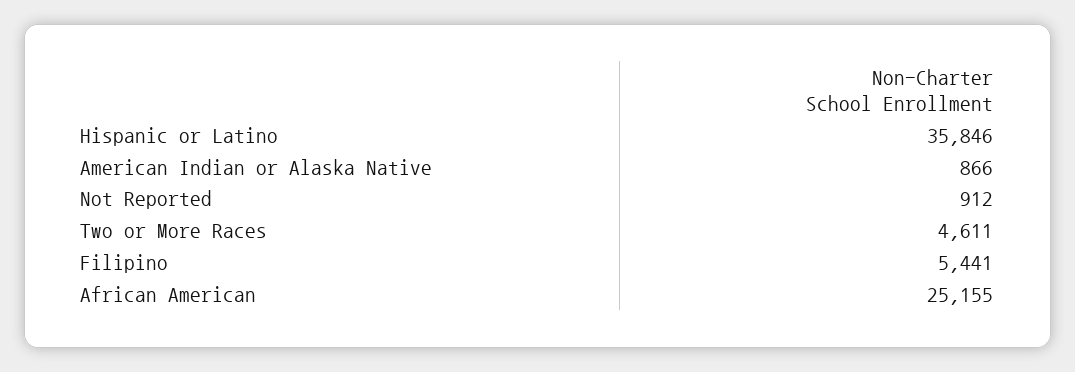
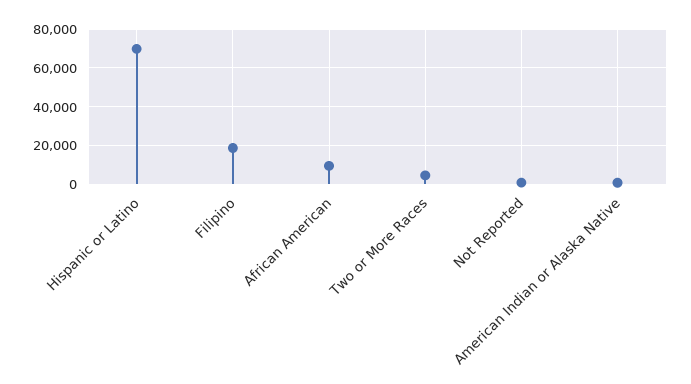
  {
-   "Hispanic or Latino": 35846,
+   "Hispanic or Latino": 70000,
    "American Indian or Alaska Native": 866,
    "Not Reported": 912,
    "Two or More Races": 4611,
-   "Filipino": 5441,
+   "Filipino": 20000,
-   "African American": 25155
+   "African American": 10000
  }

